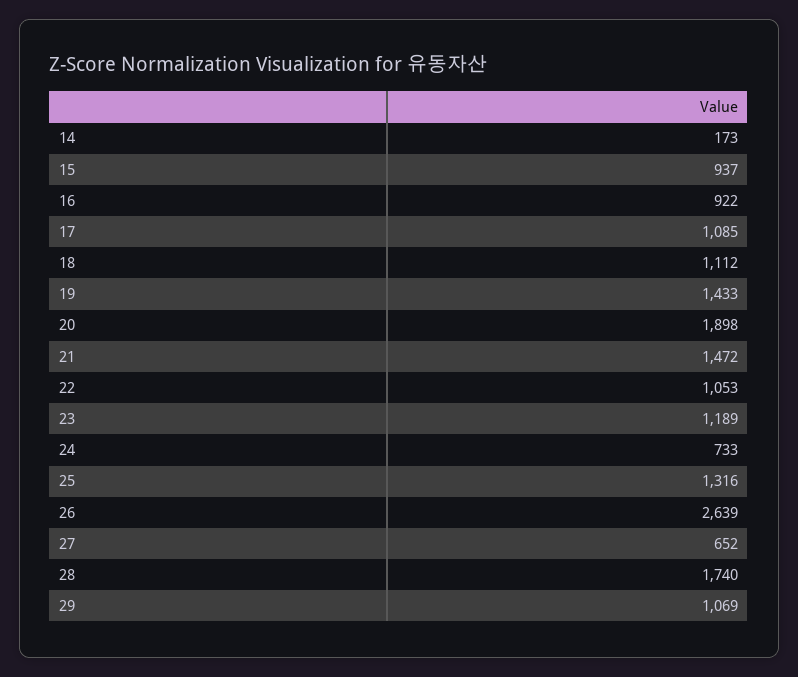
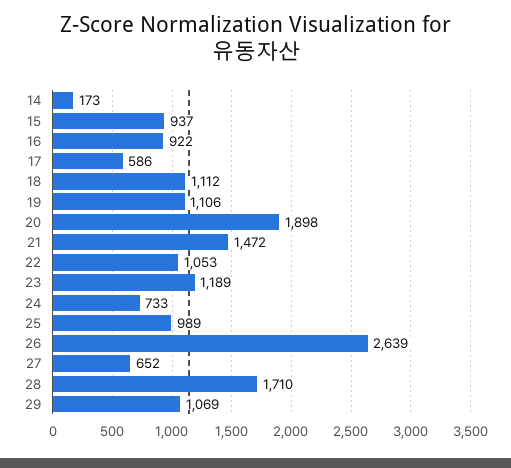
  {
    "14": 173,
    "15": 937,
    "16": 922,
-   "17": 1085,
+   "17": 586,
    "18": 1112,
-   "19": 1433,
+   "19": 1106,
    "20": 1898,
    "21": 1472,
    "22": 1053,
    "23": 1189,
    "24": 733,
-   "25": 1316,
+   "25": 989,
    "26": 2639,
    "27": 652,
-   "28": 1740,
+   "28": 1710,
    "29": 1069
  }

